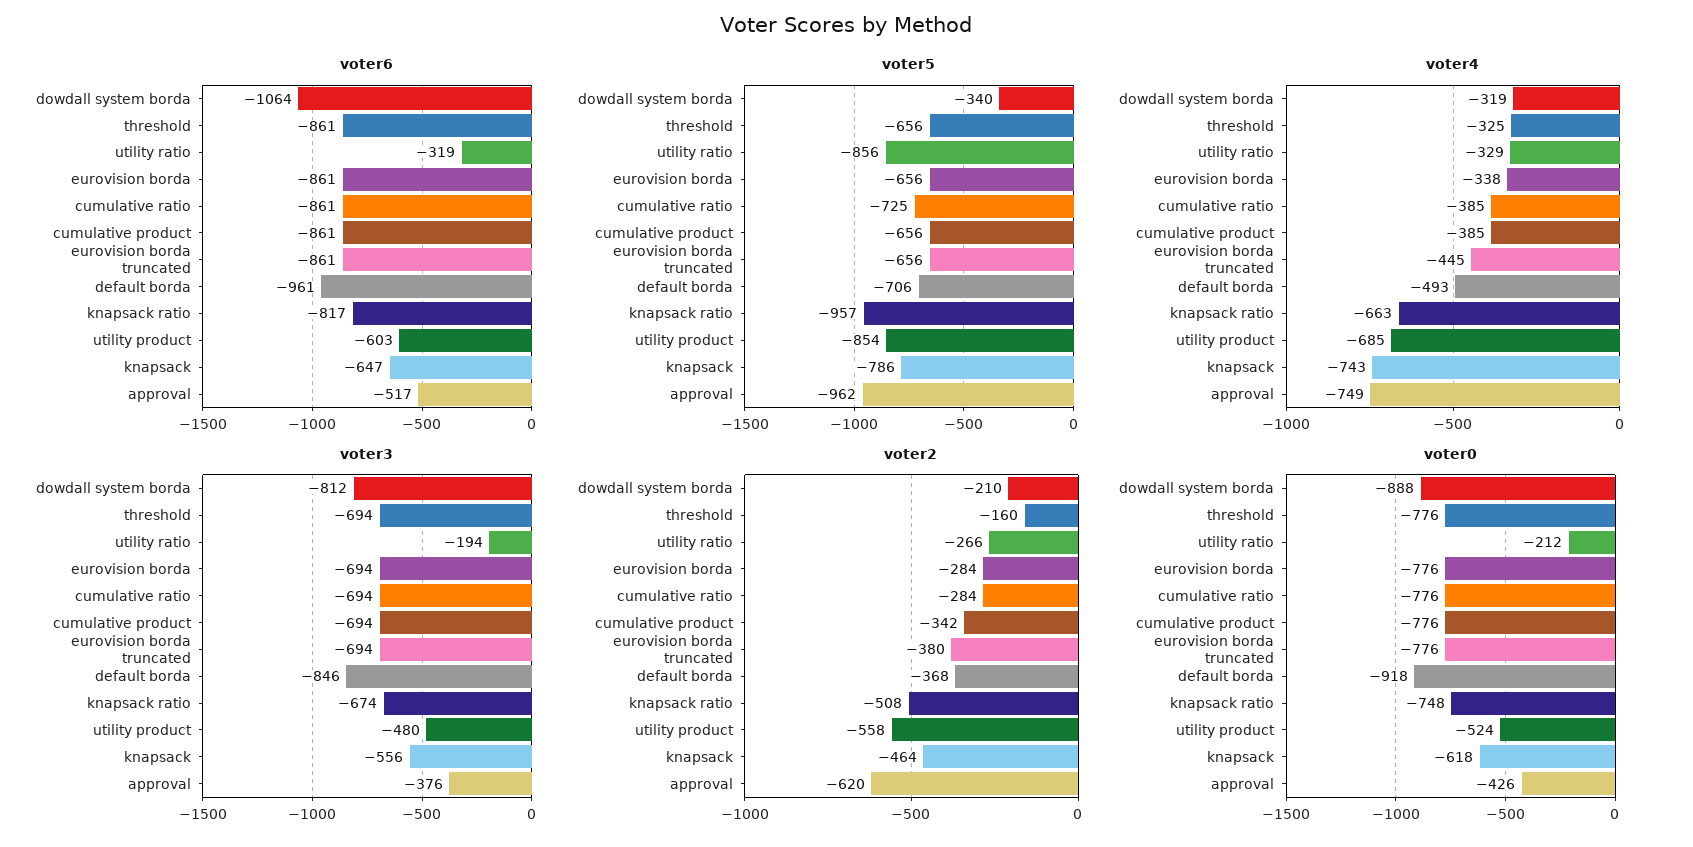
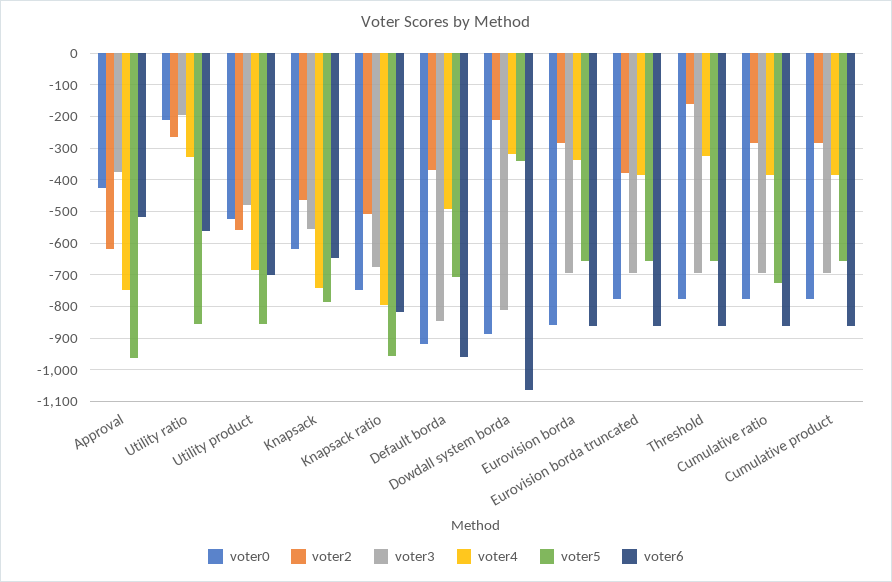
  {
    "voter6": {
      "dowdall system borda": -1064,
      "threshold": -861,
-     "utility ratio": -319,
+     "utility ratio": -560,
      "eurovision borda": -861,
      "cumulative ratio": -861,
      "cumulative product": -861,
      "eurovision borda truncated": -861,
      "default borda": -961,
      "knapsack ratio": -817,
-     "utility product": -603,
+     "utility product": -700,
      "knapsack": -647,
      "approval": -517
    },
    "voter5": {
      "dowdall system borda": -340,
      "threshold": -656,
      "utility ratio": -856,
      "eurovision borda": -656,
      "cumulative ratio": -725,
      "cumulative product": -656,
      "eurovision borda truncated": -656,
      "default borda": -706,
      "knapsack ratio": -957,
      "utility product": -854,
      "knapsack": -786,
      "approval": -962
    },
    "voter4": {
      "dowdall system borda": -319,
      "threshold": -325,
      "utility ratio": -329,
      "eurovision borda": -338,
      "cumulative ratio": -385,
      "cumulative product": -385,
-     "eurovision borda truncated": -445,
+     "eurovision borda truncated": -380,
      "default borda": -493,
-     "knapsack ratio": -663,
+     "knapsack ratio": -800,
      "utility product": -685,
      "knapsack": -743,
      "approval": -749
    },
    "voter3": {
      "dowdall system borda": -812,
      "threshold": -694,
      "utility ratio": -194,
      "eurovision borda": -694,
      "cumulative ratio": -694,
      "cumulative product": -694,
      "eurovision borda truncated": -694,
      "default borda": -846,
      "knapsack ratio": -674,
      "utility product": -480,
      "knapsack": -556,
      "approval": -376
    },
    "voter2": {
      "dowdall system borda": -210,
      "threshold": -160,
      "utility ratio": -266,
      "eurovision borda": -284,
      "cumulative ratio": -284,
-     "cumulative product": -342,
+     "cumulative product": -280,
      "eurovision borda truncated": -380,
      "default borda": -368,
      "knapsack ratio": -508,
      "utility product": -558,
      "knapsack": -464,
      "approval": -620
    },
    "voter0": {
      "dowdall system borda": -888,
      "threshold": -776,
      "utility ratio": -212,
-     "eurovision borda": -776,
+     "eurovision borda": -860,
      "cumulative ratio": -776,
      "cumulative product": -776,
      "eurovision borda truncated": -776,
      "default borda": -918,
      "knapsack ratio": -748,
      "utility product": -524,
      "knapsack": -618,
      "approval": -426
    }
  }

